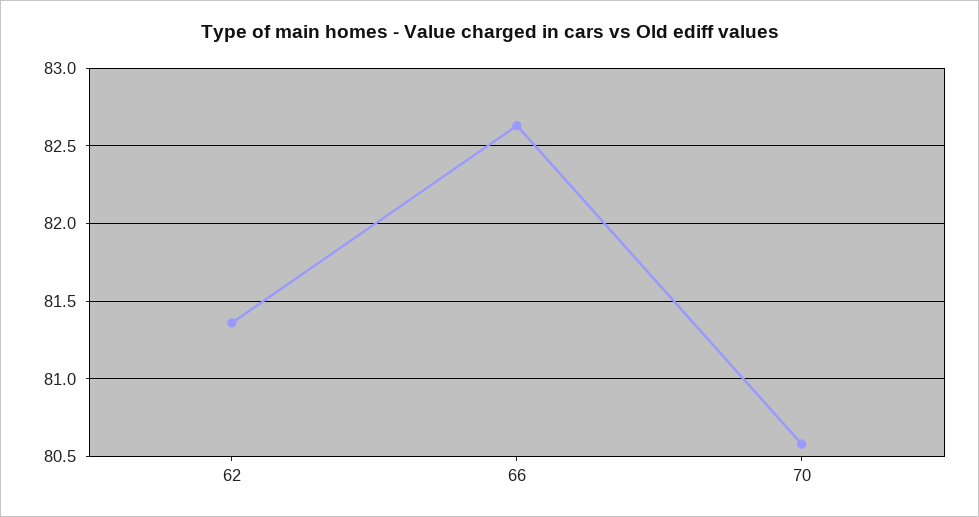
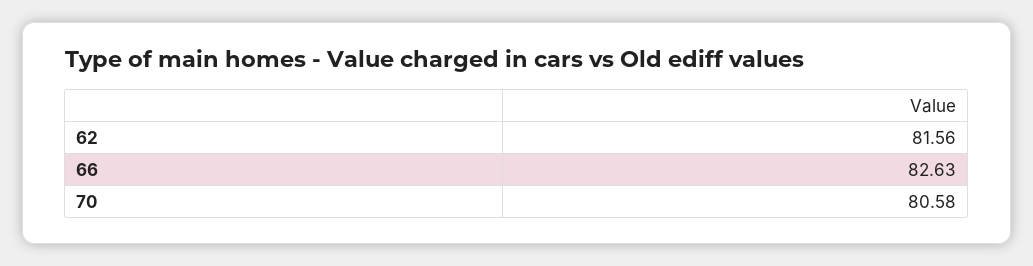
  {
-   "62": 81.35,
+   "62": 81.56,
    "66": 82.63,
    "70": 80.58
  }

